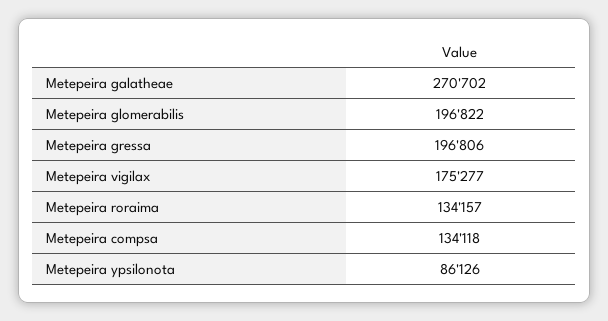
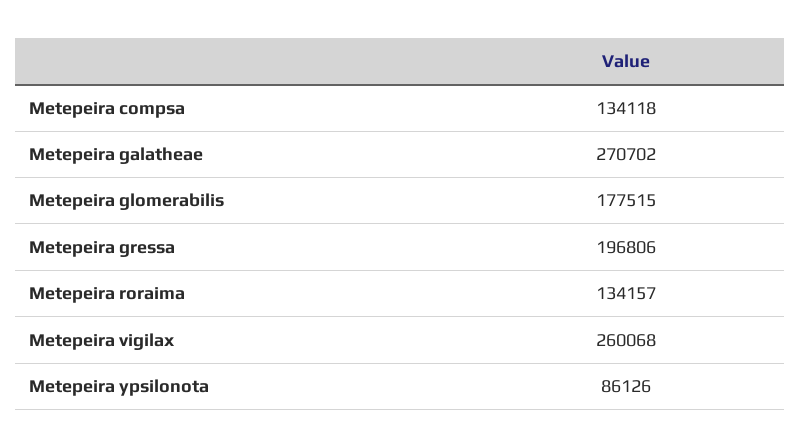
  {
    "Metepeira galatheae": 270702,
-   "Metepeira glomerabilis": 196822,
+   "Metepeira glomerabilis": 177515,
    "Metepeira gressa": 196806,
-   "Metepeira vigilax": 175277,
+   "Metepeira vigilax": 260068,
    "Metepeira roraima": 134157,
    "Metepeira compsa": 134118,
    "Metepeira ypsilonota": 86126
  }

